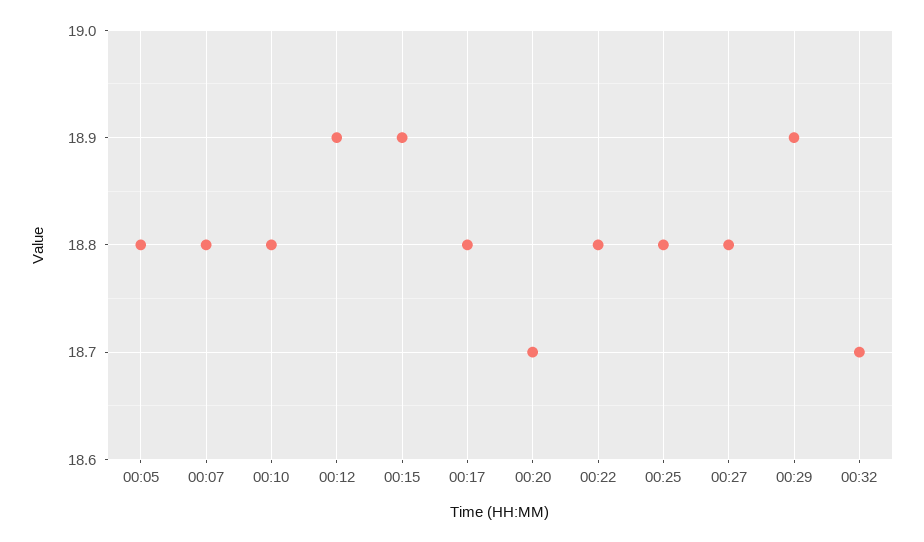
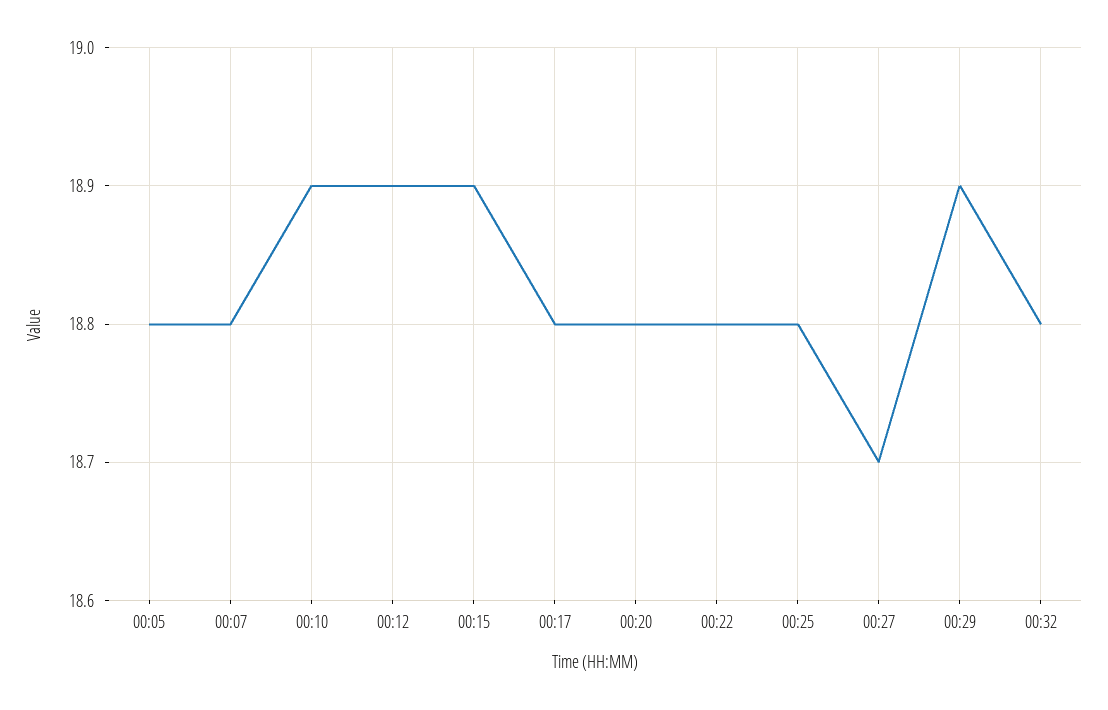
  {
    "00:05": 18.8,
    "00:07": 18.8,
-   "00:10": 18.8,
+   "00:10": 18.9,
    "00:12": 18.9,
    "00:15": 18.9,
    "00:17": 18.8,
-   "00:20": 18.7,
+   "00:20": 18.8,
    "00:22": 18.8,
    "00:25": 18.8,
-   "00:27": 18.8,
+   "00:27": 18.7,
    "00:29": 18.9,
-   "00:32": 18.7
+   "00:32": 18.8
  }

